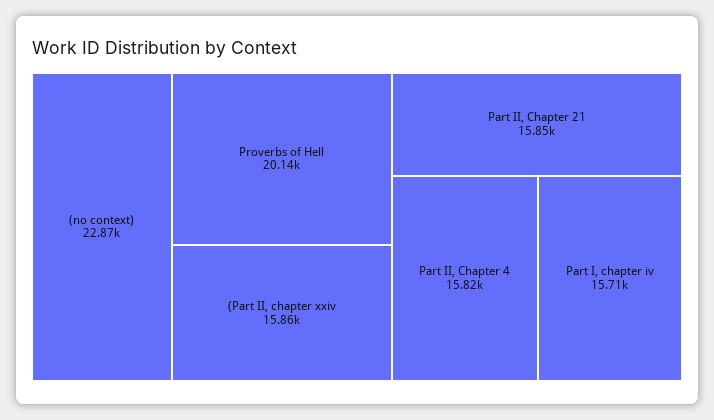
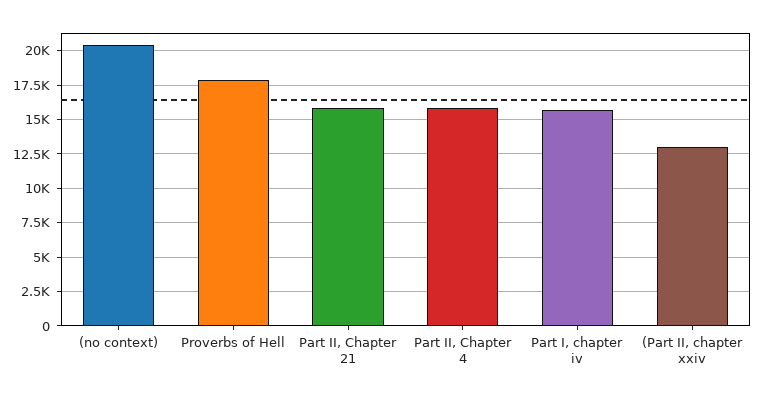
  {
-   "(no context)": 22870,
+   "(no context)": 20500,
-   "Proverbs of Hell": 20140,
+   "Proverbs of Hell": 18000,
-   "(Part II, chapter xxiv": 15860,
+   "(Part II, chapter xxiv": 13000,
    "Part II, Chapter 21": 15850,
    "Part II, Chapter 4": 15820,
    "Part I, chapter iv": 15710
  }

